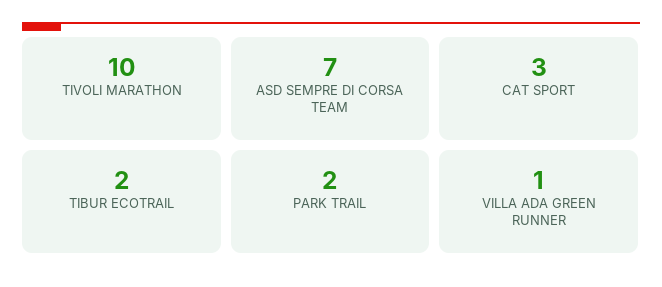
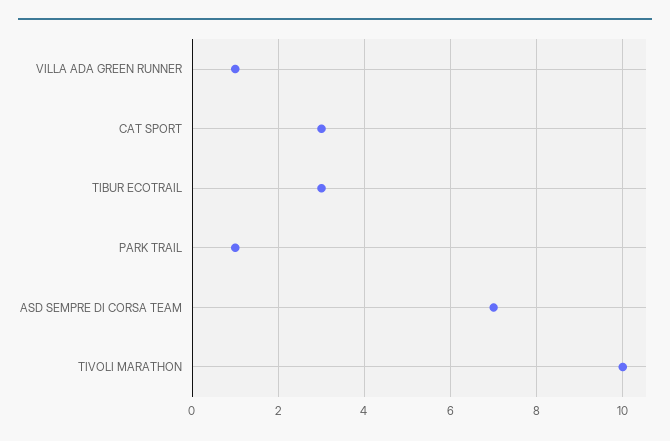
  {
    "TIVOLI MARATHON": 10,
    "ASD SEMPRE DI CORSA TEAM": 7,
    "CAT SPORT": 3,
-   "TIBUR ECOTRAIL": 2,
+   "TIBUR ECOTRAIL": 3,
-   "PARK TRAIL": 2,
+   "PARK TRAIL": 1,
    "VILLA ADA GREEN RUNNER": 1
  }

